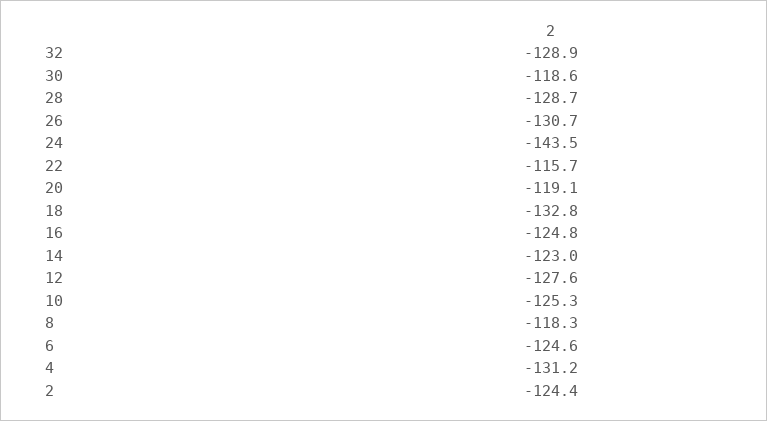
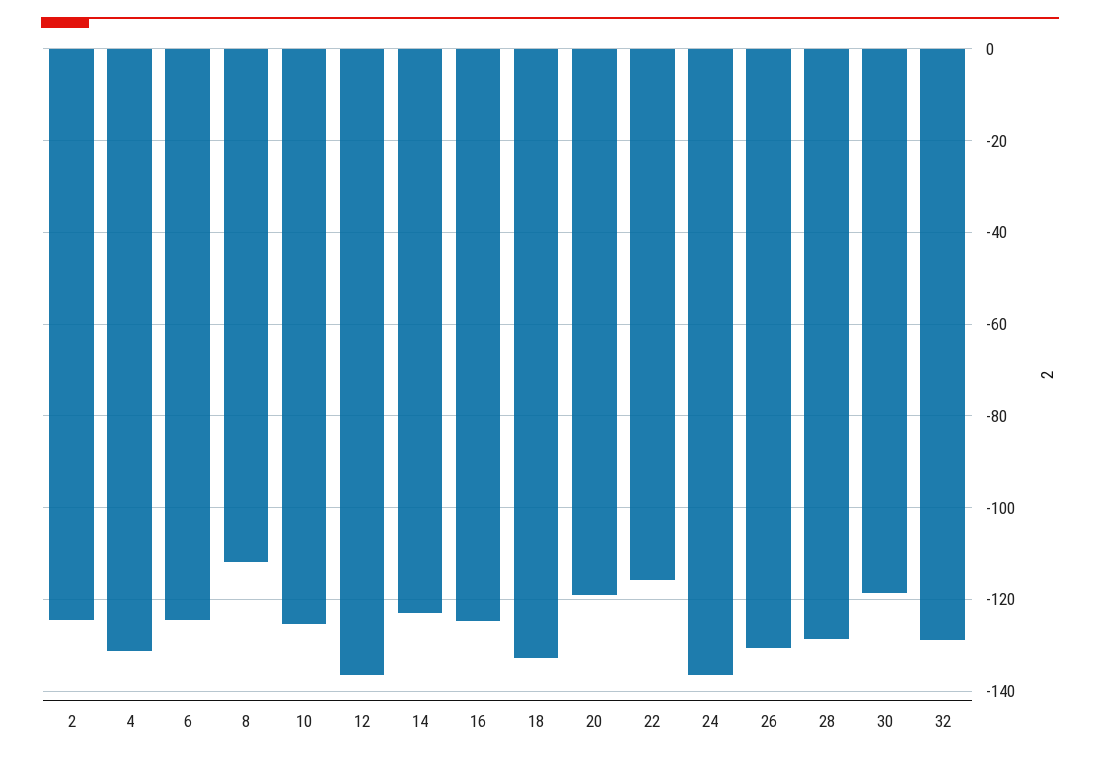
  {
    "32": -128.9,
    "30": -118.6,
    "28": -128.7,
    "26": -130.7,
-   "24": -143.5,
+   "24": -136,
    "22": -115.7,
    "20": -119.1,
    "18": -132.8,
    "16": -124.8,
    "14": -123,
-   "12": -127.6,
+   "12": -136,
    "10": -125.3,
-   "8": -118.3,
+   "8": -112,
    "6": -124.6,
    "4": -131.2,
    "2": -124.4
  }

